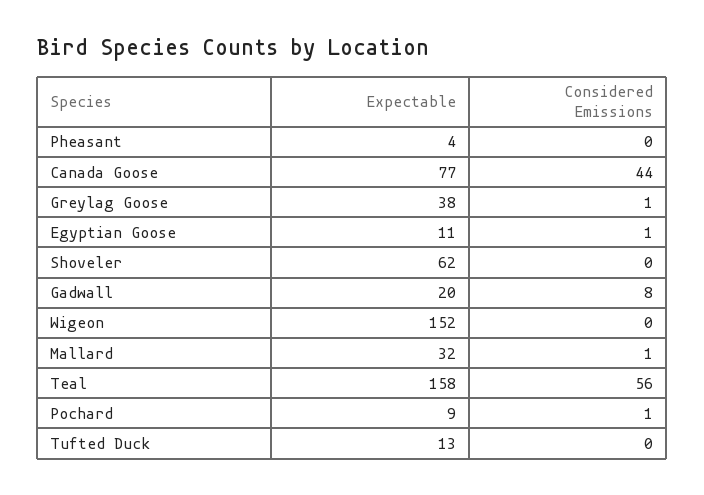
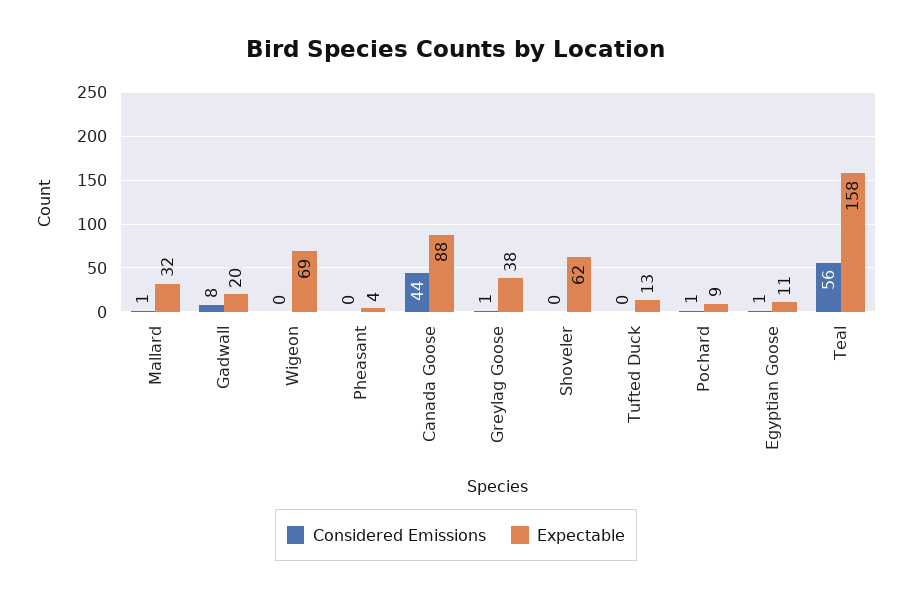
  {
    "Expectable": {
      "Pheasant": 4,
-     "Canada Goose": 77,
+     "Canada Goose": 88,
      "Greylag Goose": 38,
      "Egyptian Goose": 11,
      "Shoveler": 62,
      "Gadwall": 20,
-     "Wigeon": 152,
+     "Wigeon": 69,
      "Mallard": 32,
      "Teal": 158,
      "Pochard": 9,
      "Tufted Duck": 13
    },
    "Considered Emissions": {
      "Pheasant": 0,
      "Canada Goose": 44,
      "Greylag Goose": 1,
      "Egyptian Goose": 1,
      "Shoveler": 0,
      "Gadwall": 8,
      "Wigeon": 0,
      "Mallard": 1,
      "Teal": 56,
      "Pochard": 1,
      "Tufted Duck": 0
    }
  }

